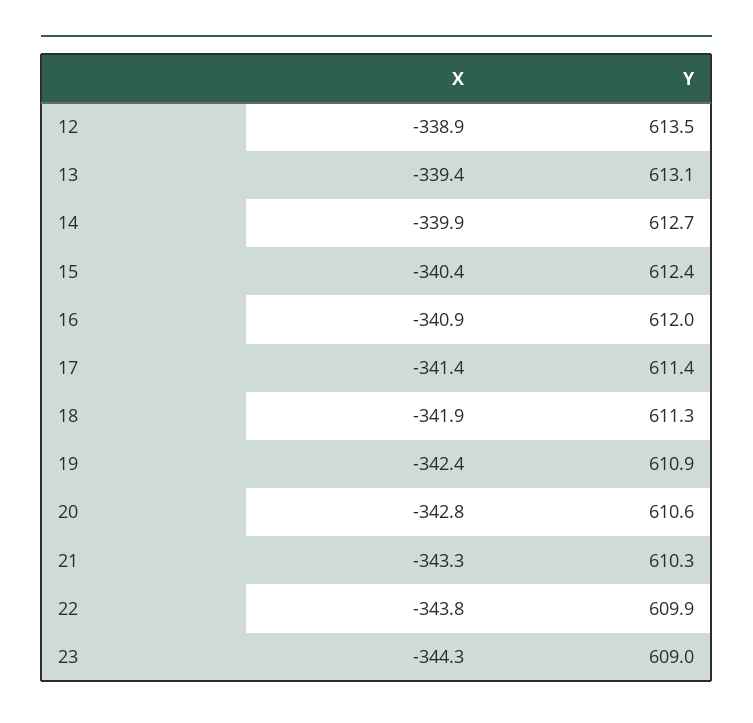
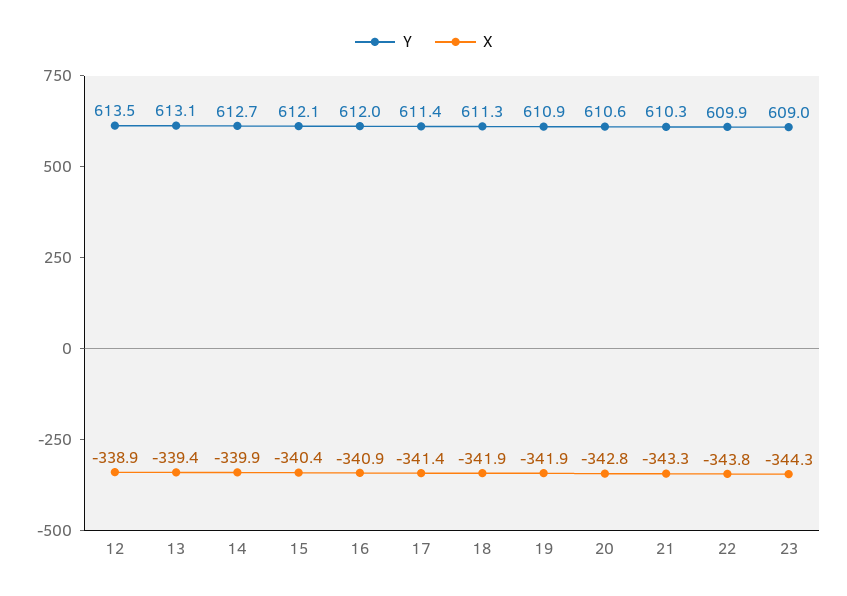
  {
    "X": {
      "12": -338.9,
      "13": -339.4,
      "14": -339.9,
      "15": -340.4,
      "16": -340.9,
      "17": -341.4,
      "18": -341.9,
-     "19": -342.4,
+     "19": -341.9,
      "20": -342.8,
      "21": -343.3,
      "22": -343.8,
      "23": -344.3
    },
    "Y": {
      "12": 613.5,
      "13": 613.1,
      "14": 612.7,
-     "15": 612.4,
+     "15": 612.1,
      "16": 612,
      "17": 611.4,
      "18": 611.3,
      "19": 610.9,
      "20": 610.6,
      "21": 610.3,
      "22": 609.9,
      "23": 609
    }
  }

